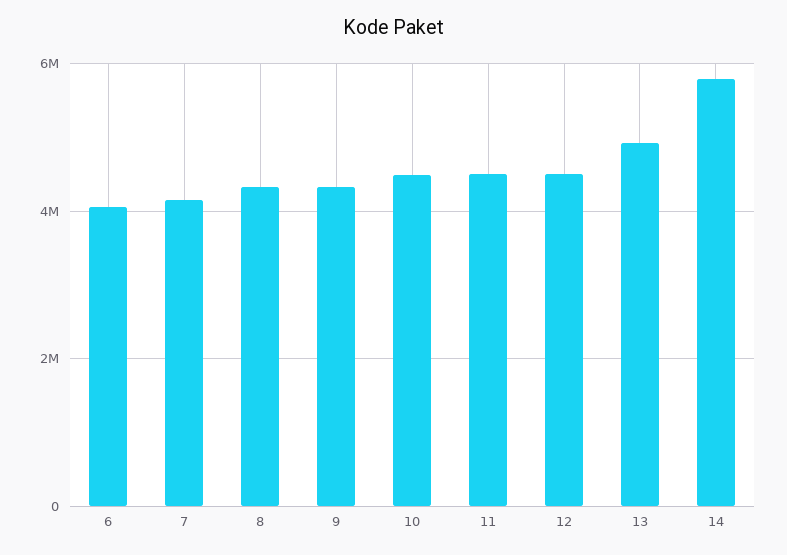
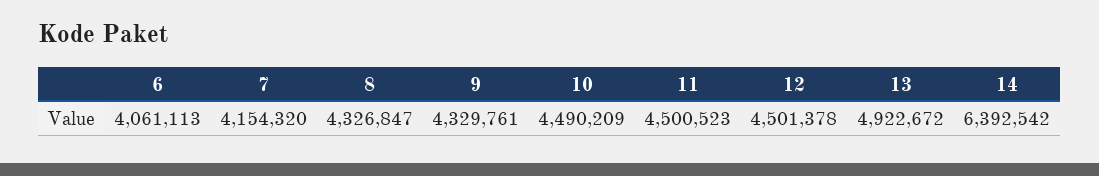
  {
    "6": 4061113,
    "7": 4154320,
    "8": 4326847,
    "9": 4329761,
    "10": 4490209,
    "11": 4500523,
    "12": 4501378,
    "13": 4922672,
-   "14": 5800000
+   "14": 6392542
  }

